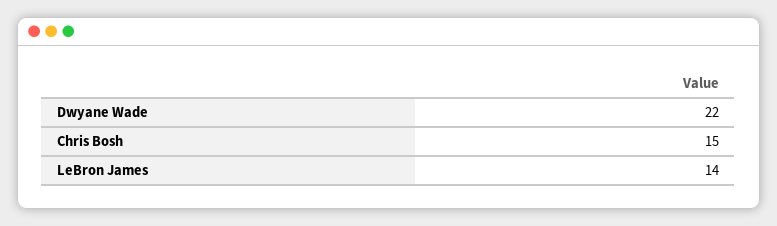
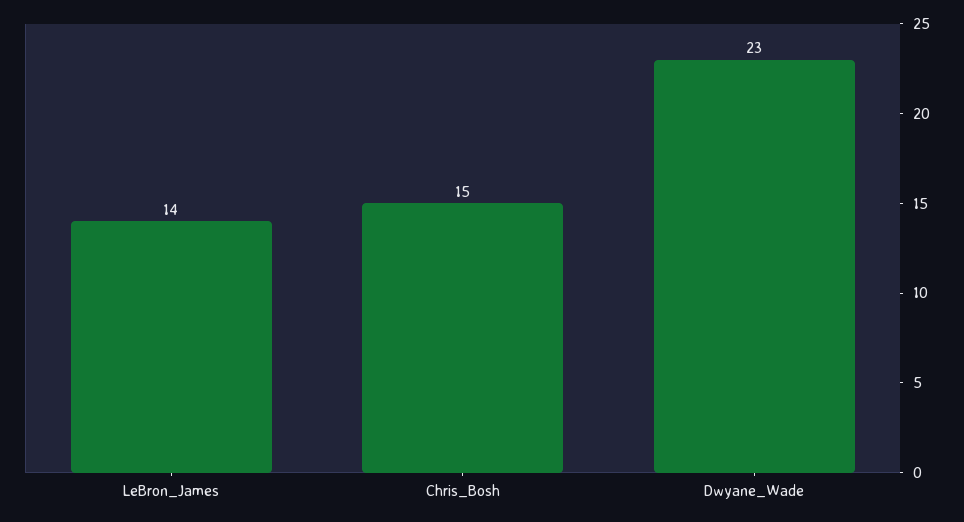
  {
-   "Dwyane Wade": 22,
+   "Dwyane Wade": 23,
    "Chris Bosh": 15,
    "LeBron James": 14
  }

